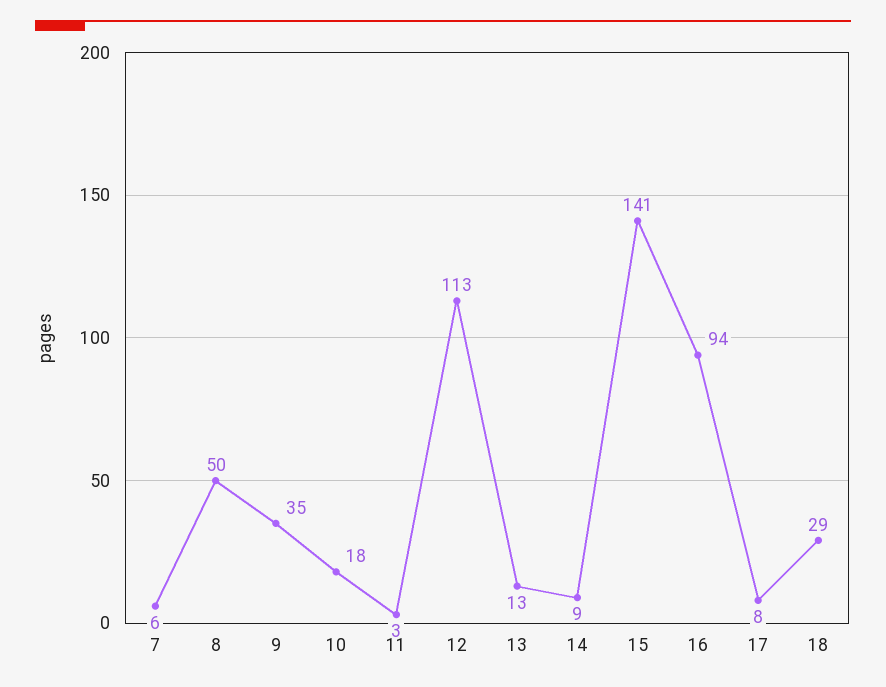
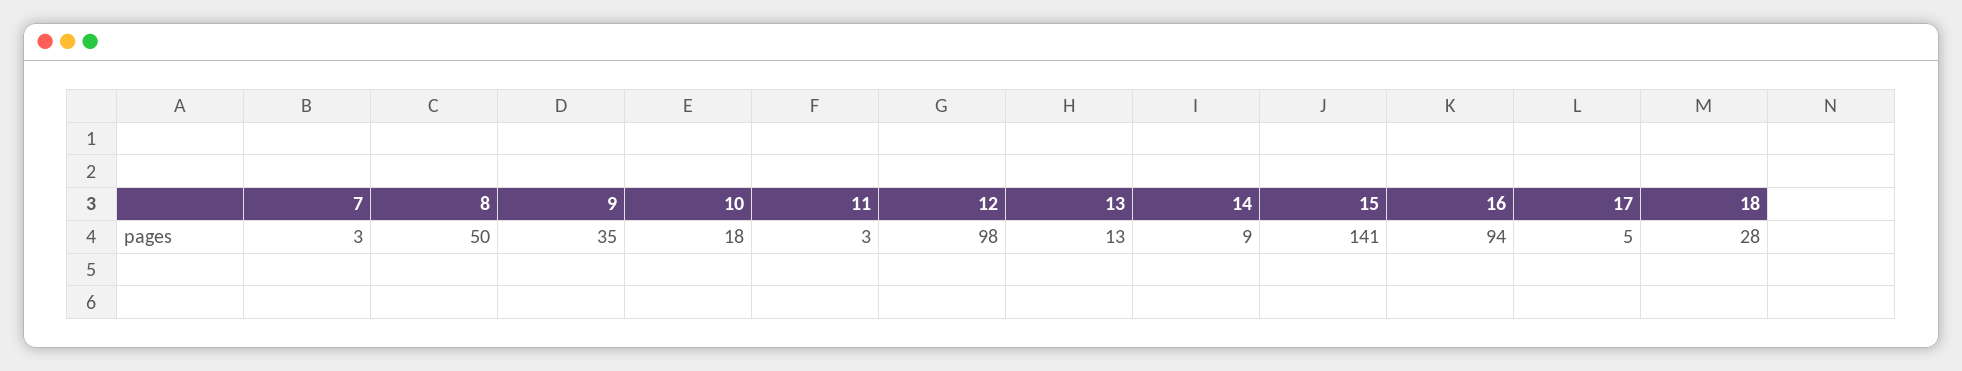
  {
-   "7": 6,
+   "7": 3,
    "8": 50,
    "9": 35,
    "10": 18,
    "11": 3,
-   "12": 113,
+   "12": 98,
    "13": 13,
    "14": 9,
    "15": 141,
    "16": 94,
-   "17": 8,
+   "17": 5,
-   "18": 29
+   "18": 28
  }

